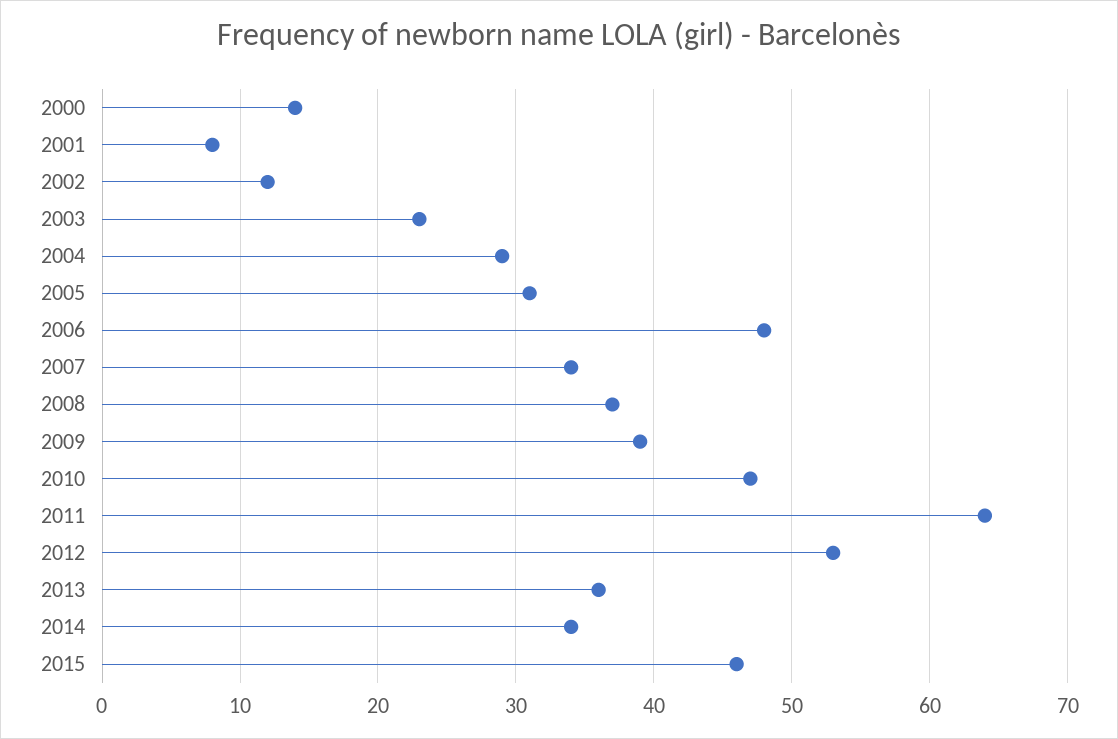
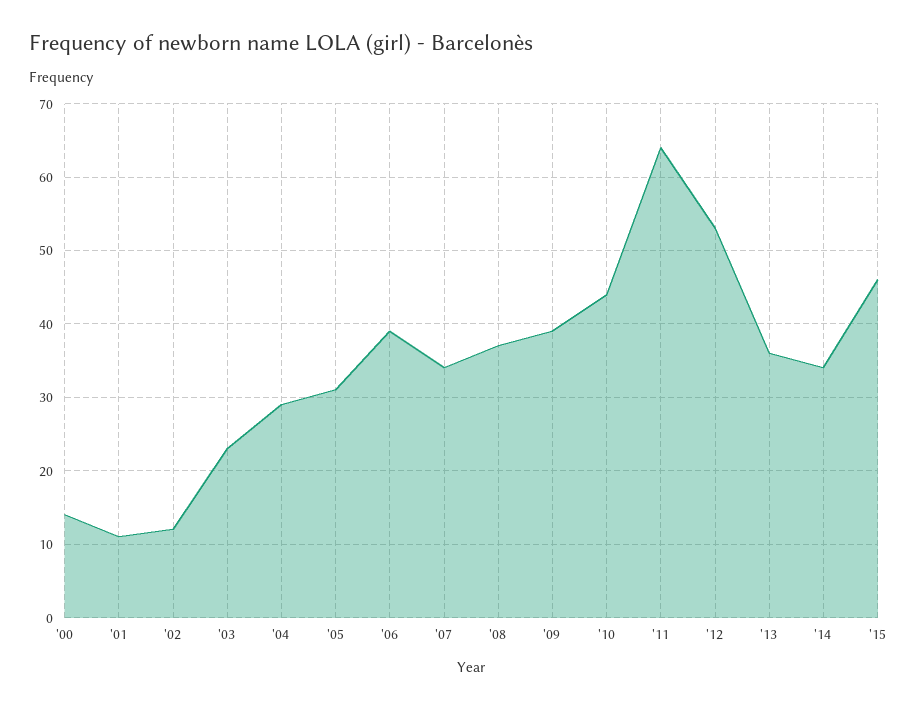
  {
    "2000": 14,
-   "2001": 8,
+   "2001": 11,
    "2002": 12,
    "2003": 23,
    "2004": 29,
    "2005": 31,
-   "2006": 48,
+   "2006": 39,
    "2007": 34,
    "2008": 37,
    "2009": 39,
-   "2010": 47,
+   "2010": 44,
    "2011": 64,
    "2012": 53,
    "2013": 36,
    "2014": 34,
    "2015": 46
  }

